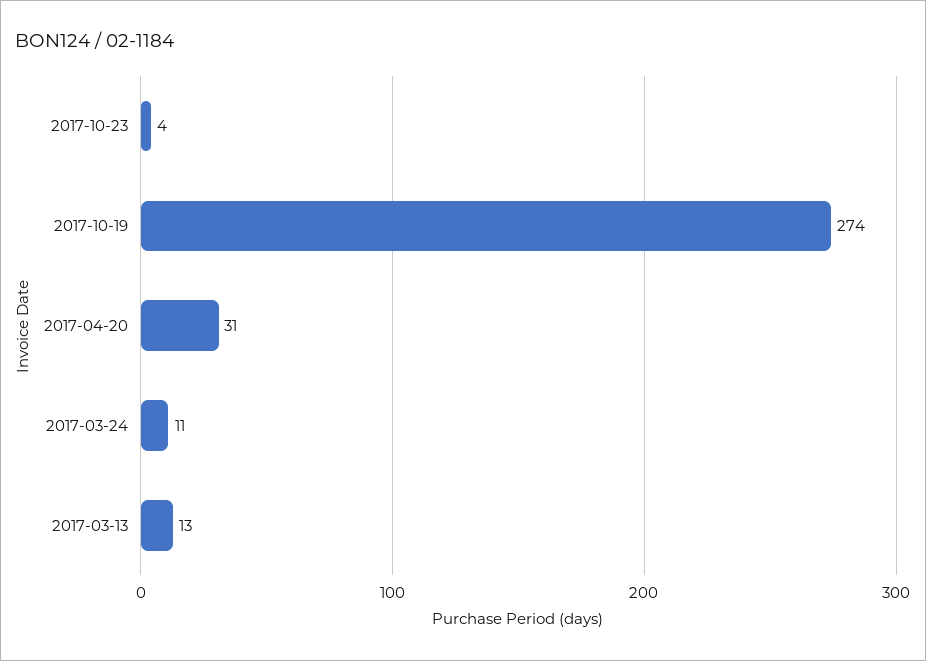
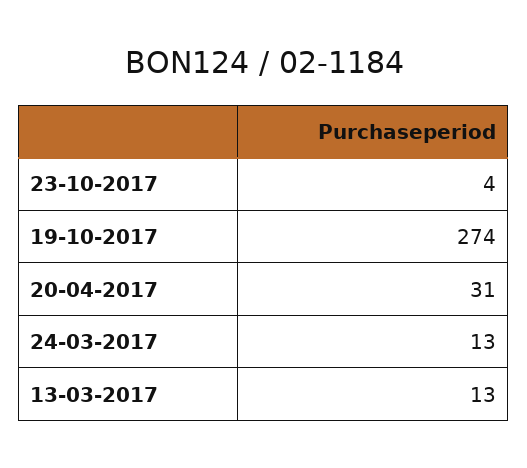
  {
    "2017-10-23": 4,
    "2017-10-19": 274,
    "2017-04-20": 31,
-   "2017-03-24": 11,
+   "2017-03-24": 13,
    "2017-03-13": 13
  }

